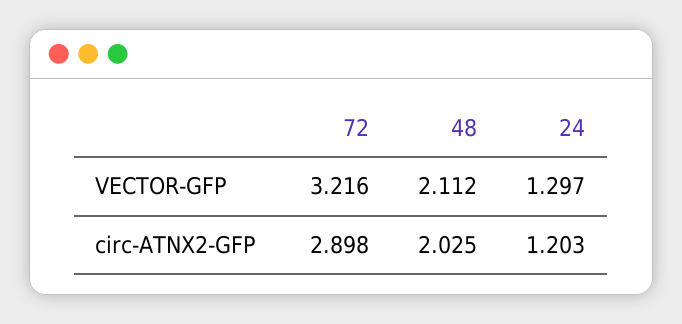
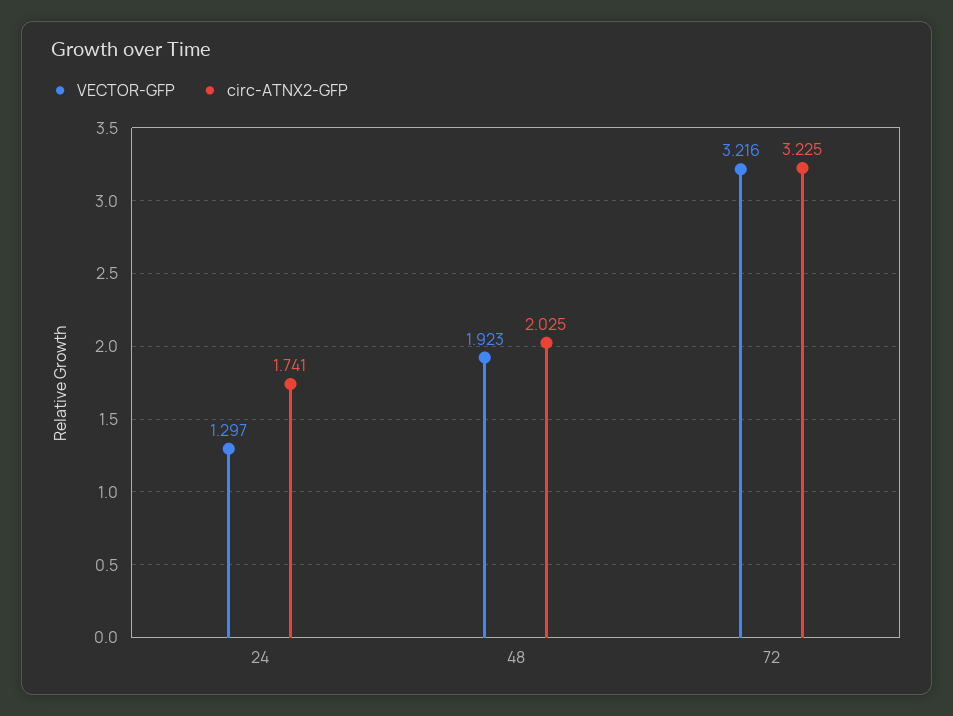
  {
    "VECTOR-GFP": {
      "72": 3.216,
-     "48": 2.112,
+     "48": 1.923,
      "24": 1.297
    },
    "circ-ATNX2-GFP": {
-     "72": 2.898,
+     "72": 3.225,
      "48": 2.025,
-     "24": 1.203
+     "24": 1.741
    }
  }

